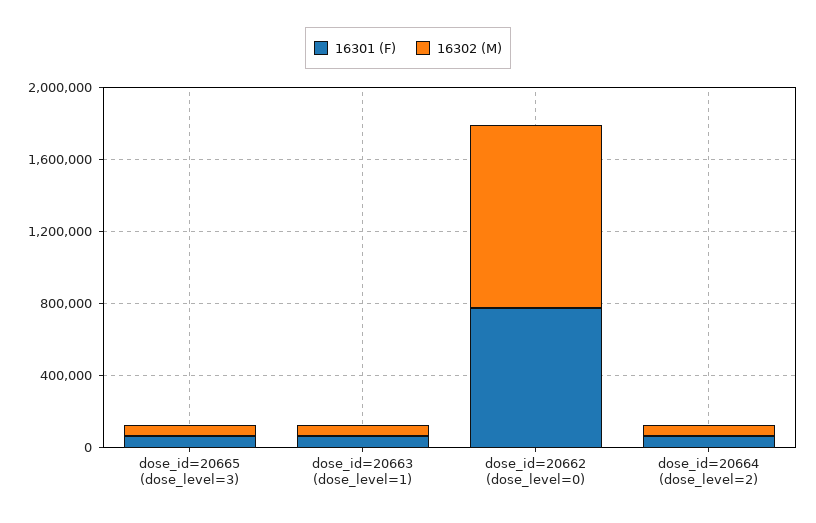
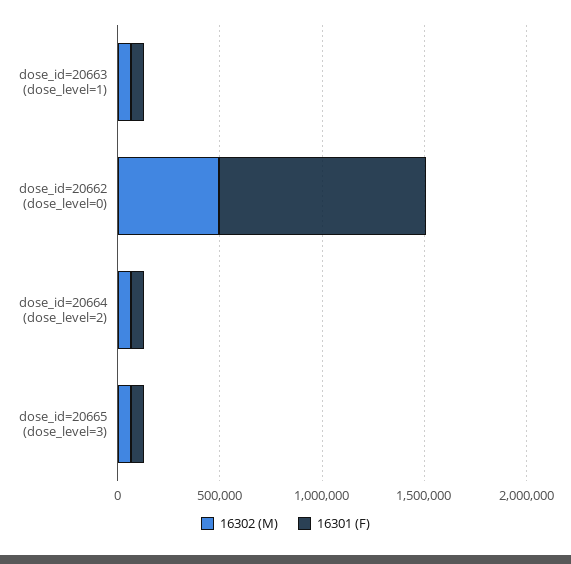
  {
    "16301 (F)": {
      "dose_id=20665 (dose_level=3)": 100000,
      "dose_id=20663 (dose_level=1)": 100000,
-     "dose_id=20662 (dose_level=0)": 800000,
+     "dose_id=20662 (dose_level=0)": 1000000,
      "dose_id=20664 (dose_level=2)": 100000
    },
    "16302 (M)": {
      "dose_id=20665 (dose_level=3)": 100000,
      "dose_id=20663 (dose_level=1)": 100000,
-     "dose_id=20662 (dose_level=0)": 1000000,
+     "dose_id=20662 (dose_level=0)": 500000,
      "dose_id=20664 (dose_level=2)": 100000
    }
  }

